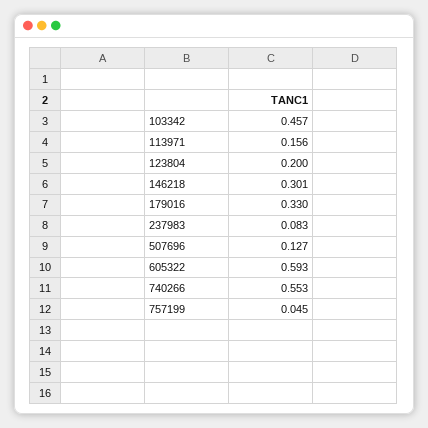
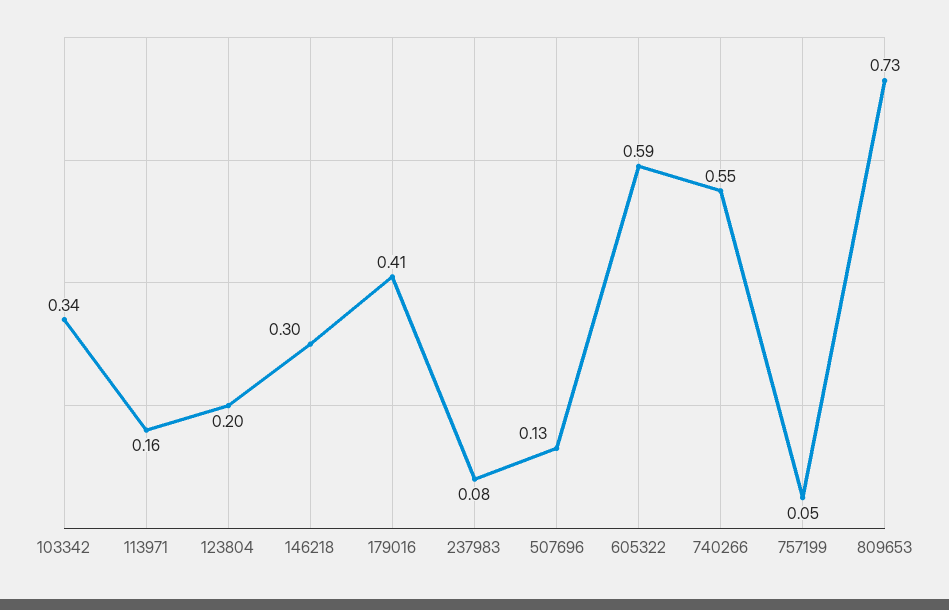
  {
-   "103342": 0.457,
+   "103342": 0.34,
    "113971": 0.156,
    "123804": 0.2,
    "146218": 0.301,
-   "179016": 0.33,
+   "179016": 0.41,
    "237983": 0.083,
    "507696": 0.127,
    "605322": 0.593,
    "740266": 0.553,
-   "757199": 0.045
+   "757199": 0.045,
+   "809653": 0.73
  }

